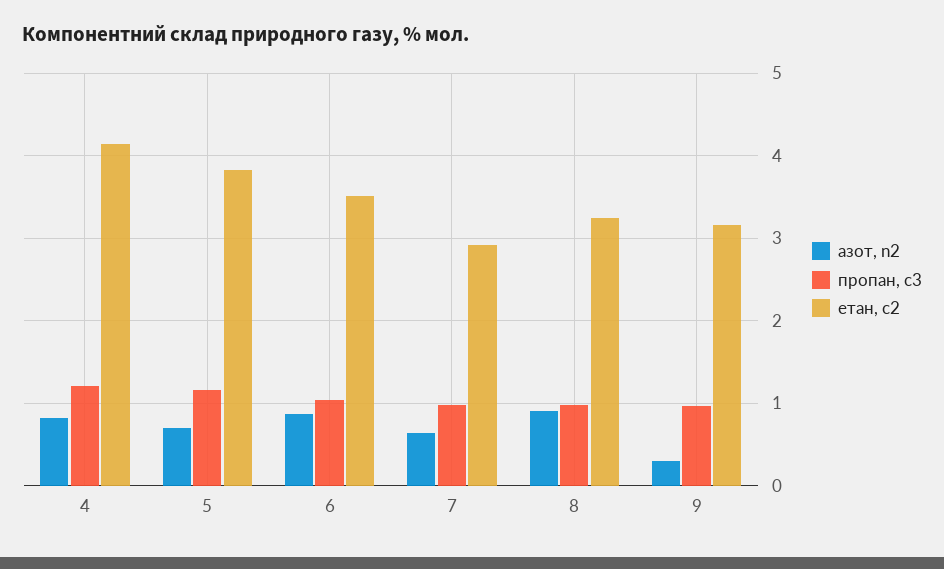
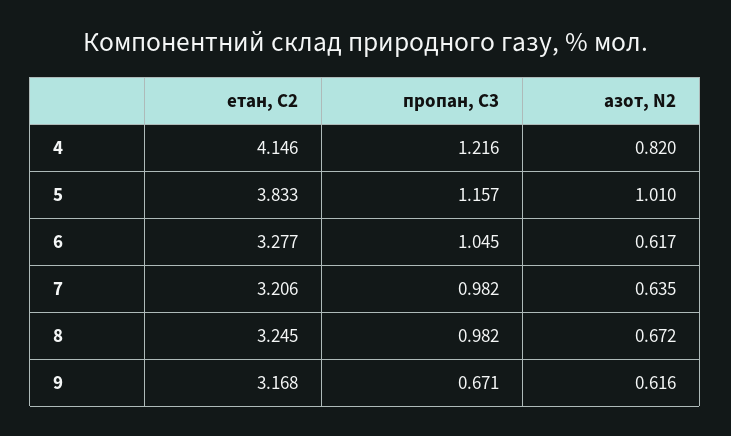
  {
    "азот, n2": {
      "4": 0.82,
-     "5": 0.7,
+     "5": 1.01,
-     "6": 0.9,
+     "6": 0.617,
      "7": 0.635,
-     "8": 0.9,
+     "8": 0.672,
-     "9": 0.3
+     "9": 0.616
    },
    "пропан, с3": {
      "4": 1.216,
      "5": 1.157,
      "6": 1.045,
      "7": 0.982,
      "8": 0.982,
-     "9": 1
+     "9": 0.671
    },
    "етан, с2": {
      "4": 4.146,
      "5": 3.833,
-     "6": 3.5,
+     "6": 3.277,
-     "7": 2.9,
+     "7": 3.206,
      "8": 3.245,
      "9": 3.168
    }
  }

